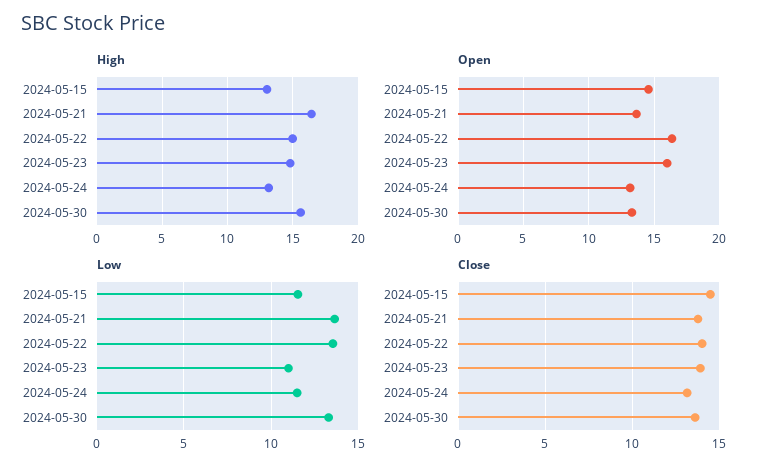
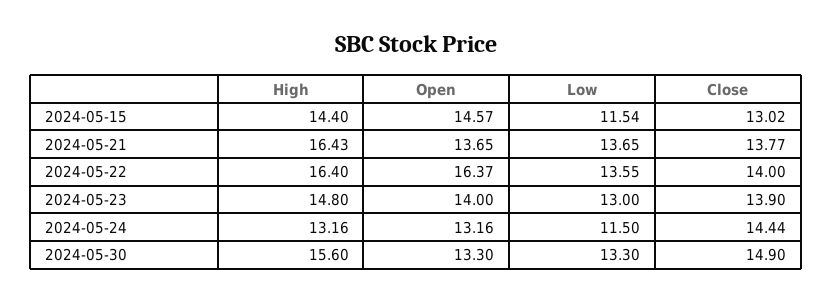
  {
    "High": {
-     "2024-05-15": 13,
+     "2024-05-15": 14.4,
      "2024-05-21": 16.43,
-     "2024-05-22": 15,
+     "2024-05-22": 16.4,
      "2024-05-23": 14.8,
      "2024-05-24": 13.16,
      "2024-05-30": 15.6
    },
    "Open": {
      "2024-05-15": 14.57,
      "2024-05-21": 13.65,
      "2024-05-22": 16.37,
-     "2024-05-23": 16,
+     "2024-05-23": 14,
      "2024-05-24": 13.16,
      "2024-05-30": 13.3
    },
    "Low": {
      "2024-05-15": 11.54,
      "2024-05-21": 13.65,
      "2024-05-22": 13.55,
-     "2024-05-23": 11,
+     "2024-05-23": 13,
      "2024-05-24": 11.5,
      "2024-05-30": 13.3
    },
    "Close": {
-     "2024-05-15": 14.5,
+     "2024-05-15": 13.02,
      "2024-05-21": 13.77,
      "2024-05-22": 14,
      "2024-05-23": 13.9,
-     "2024-05-24": 13,
+     "2024-05-24": 14.44,
-     "2024-05-30": 13.5
+     "2024-05-30": 14.9
    }
  }

